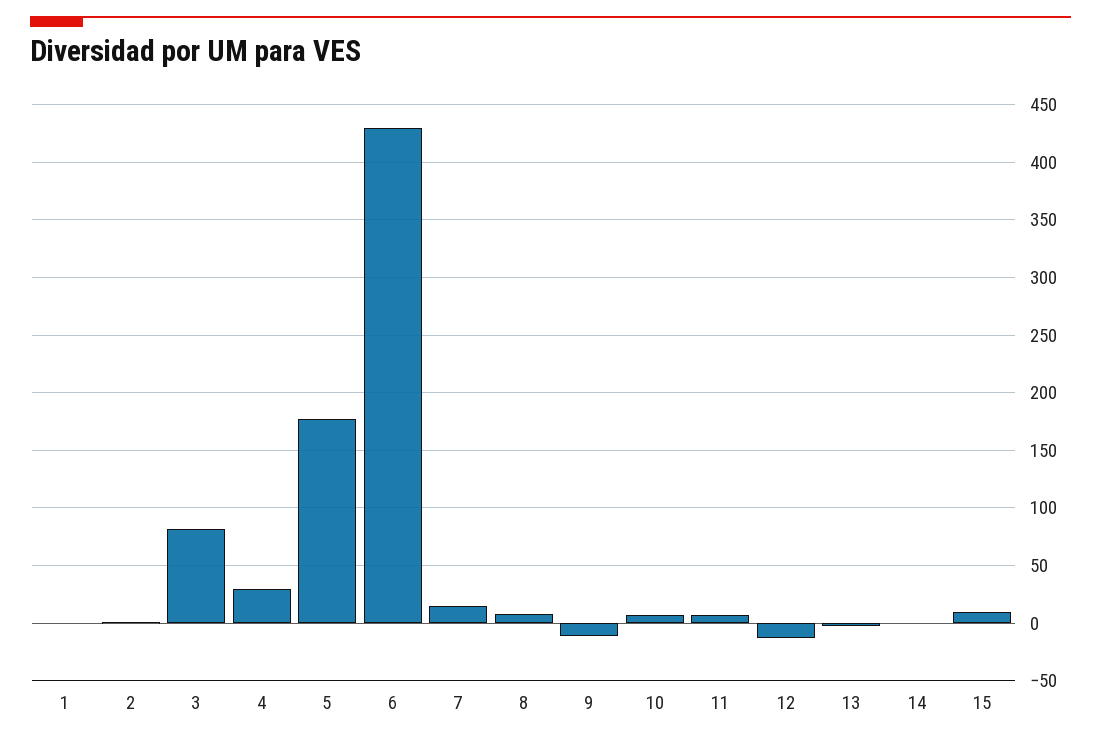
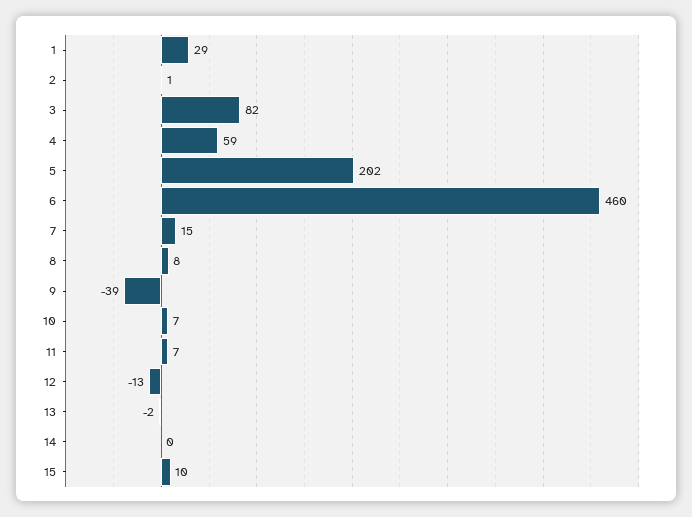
  {
-   "1": 0,
+   "1": 29,
    "2": 1,
    "3": 82,
-   "4": 30,
+   "4": 59,
-   "5": 180,
+   "5": 202,
-   "6": 430,
+   "6": 460,
    "7": 15,
    "8": 8,
-   "9": -10,
+   "9": -39,
    "10": 7,
    "11": 7,
    "12": -13,
    "13": -2,
    "14": 0,
    "15": 10
  }

